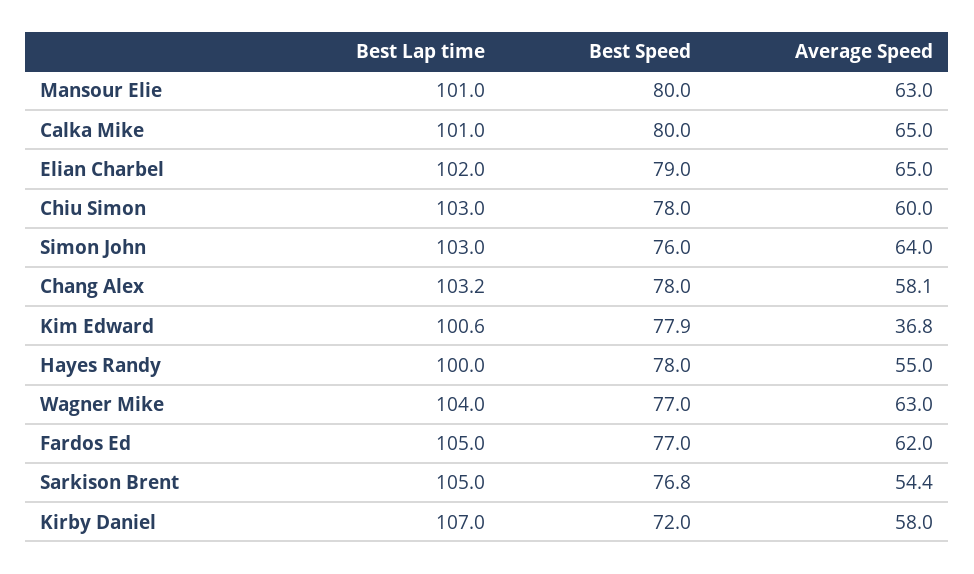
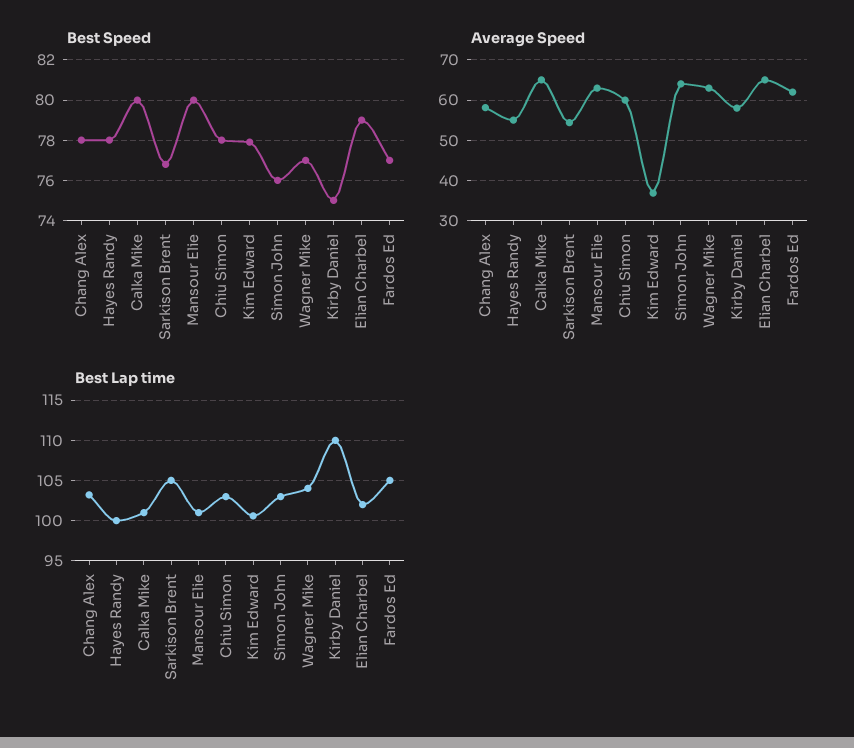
  {
    "Best Lap time": {
      "Mansour Elie": 101,
      "Calka Mike": 101,
      "Elian Charbel": 102,
      "Chiu Simon": 103,
      "Simon John": 103,
      "Chang Alex": 103.2,
      "Kim Edward": 100.6,
      "Hayes Randy": 100,
      "Wagner Mike": 104,
      "Fardos Ed": 105,
      "Sarkison Brent": 105,
-     "Kirby Daniel": 107
+     "Kirby Daniel": 110
    },
    "Best Speed": {
      "Mansour Elie": 80,
      "Calka Mike": 80,
      "Elian Charbel": 79,
      "Chiu Simon": 78,
      "Simon John": 76,
      "Chang Alex": 78,
      "Kim Edward": 77.9,
      "Hayes Randy": 78,
      "Wagner Mike": 77,
      "Fardos Ed": 77,
      "Sarkison Brent": 76.8,
-     "Kirby Daniel": 72
+     "Kirby Daniel": 75
    },
    "Average Speed": {
      "Mansour Elie": 63,
      "Calka Mike": 65,
      "Elian Charbel": 65,
      "Chiu Simon": 60,
      "Simon John": 64,
      "Chang Alex": 58.1,
      "Kim Edward": 36.8,
      "Hayes Randy": 55,
      "Wagner Mike": 63,
      "Fardos Ed": 62,
      "Sarkison Brent": 54.4,
      "Kirby Daniel": 58
    }
  }

